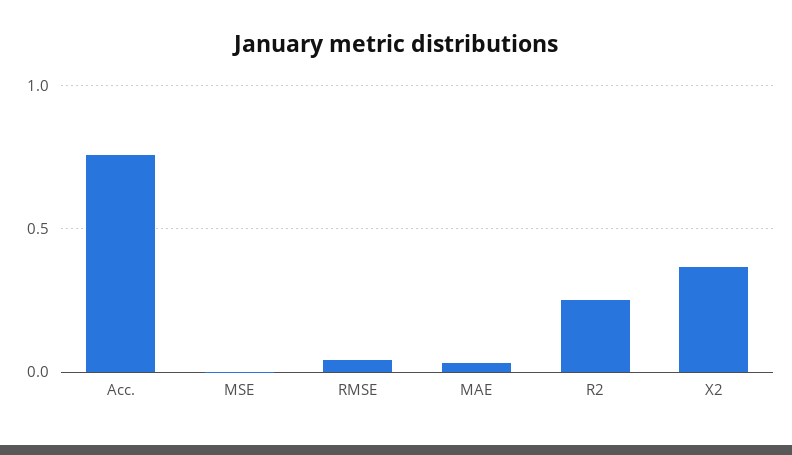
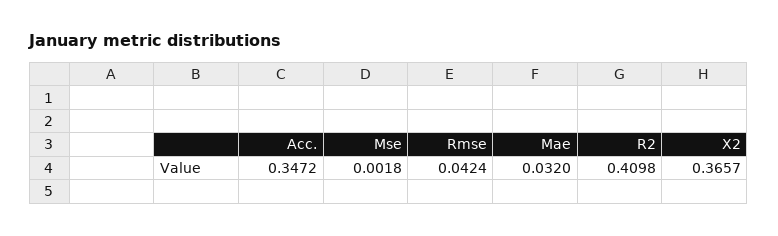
  {
-   "Acc.": 0.75,
+   "Acc.": 0.3472,
    "MSE": 0.0018,
    "RMSE": 0.0424,
    "MAE": 0.032,
-   "R2": 0.25,
+   "R2": 0.4098,
    "X2": 0.3657
  }

